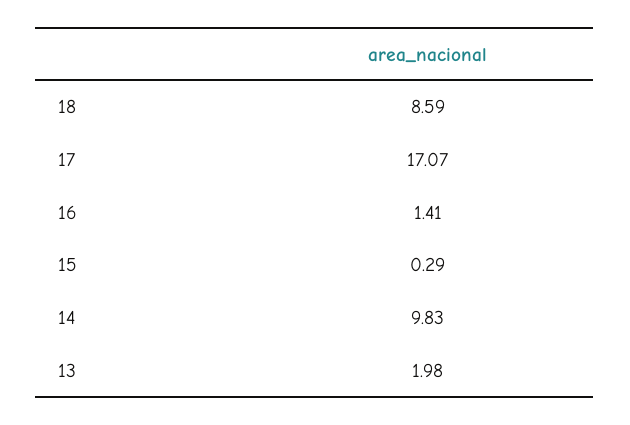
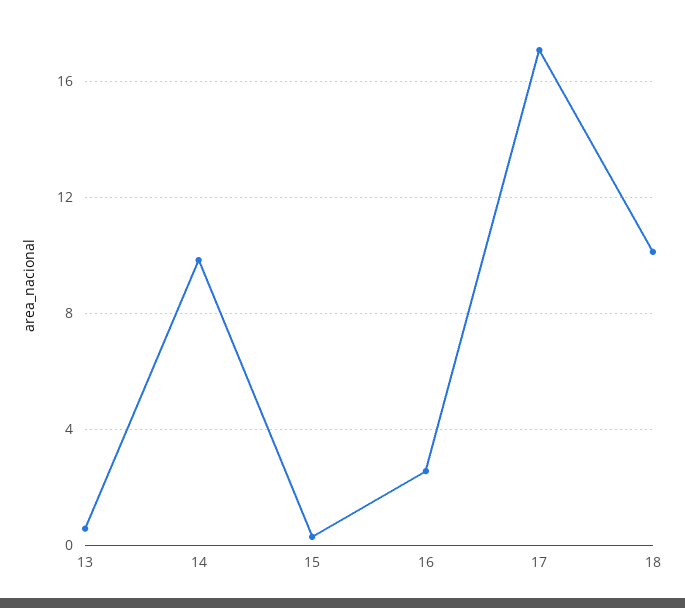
  {
-   "18": 8.59,
+   "18": 10,
    "17": 17.07,
-   "16": 1.41,
+   "16": 2.5,
    "15": 0.29,
    "14": 9.83,
-   "13": 1.98
+   "13": 0.5
  }

